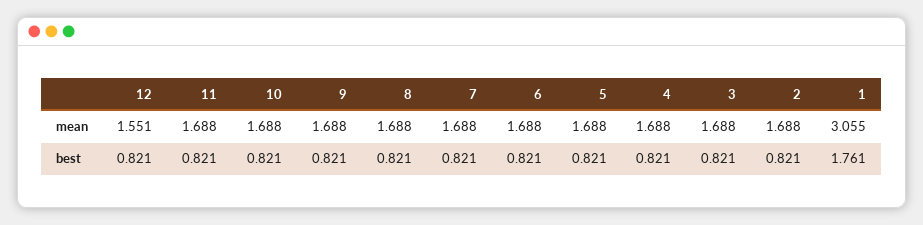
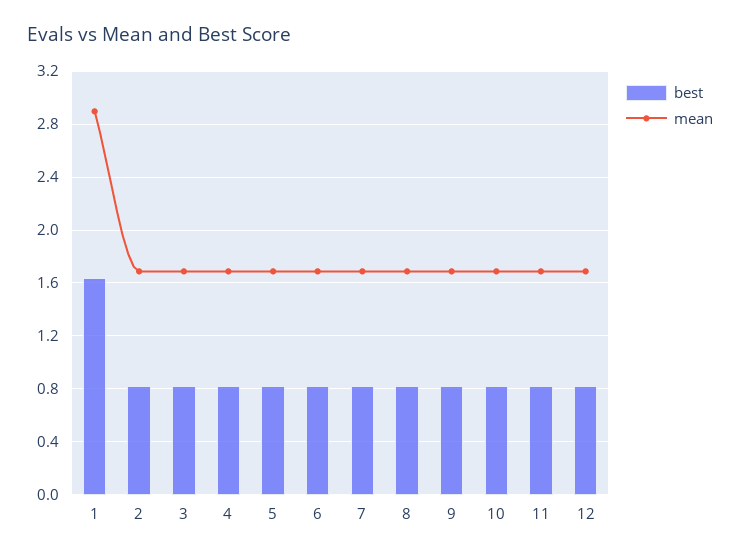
  {
    "mean": {
-     "12": 1.551,
+     "12": 1.7,
      "11": 1.688,
      "10": 1.688,
      "9": 1.688,
      "8": 1.688,
      "7": 1.688,
      "6": 1.688,
      "5": 1.688,
      "4": 1.688,
      "3": 1.688,
      "2": 1.688,
-     "1": 3.055
+     "1": 2.9
    },
    "best": {
      "12": 0.821,
      "11": 0.821,
      "10": 0.821,
      "9": 0.821,
      "8": 0.821,
      "7": 0.821,
      "6": 0.821,
      "5": 0.821,
      "4": 0.821,
      "3": 0.821,
      "2": 0.821,
-     "1": 1.761
+     "1": 1.65
    }
  }

